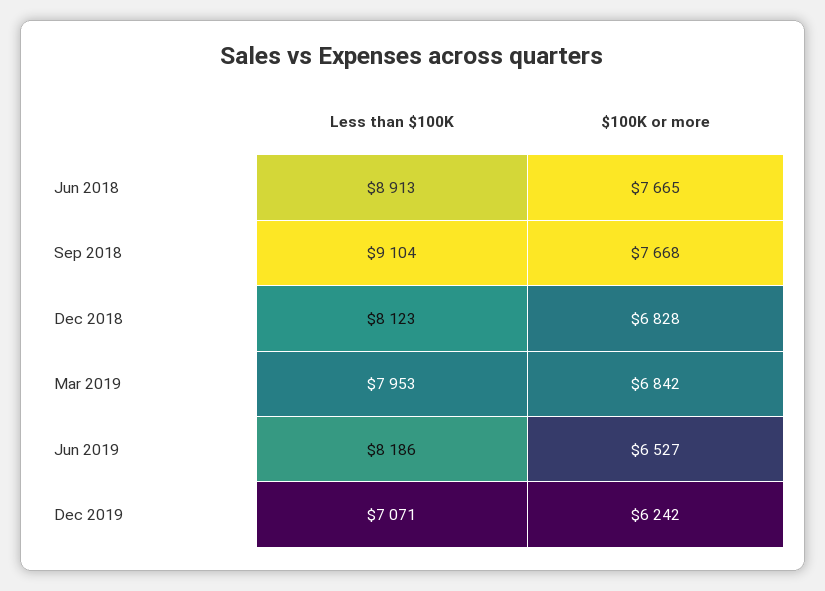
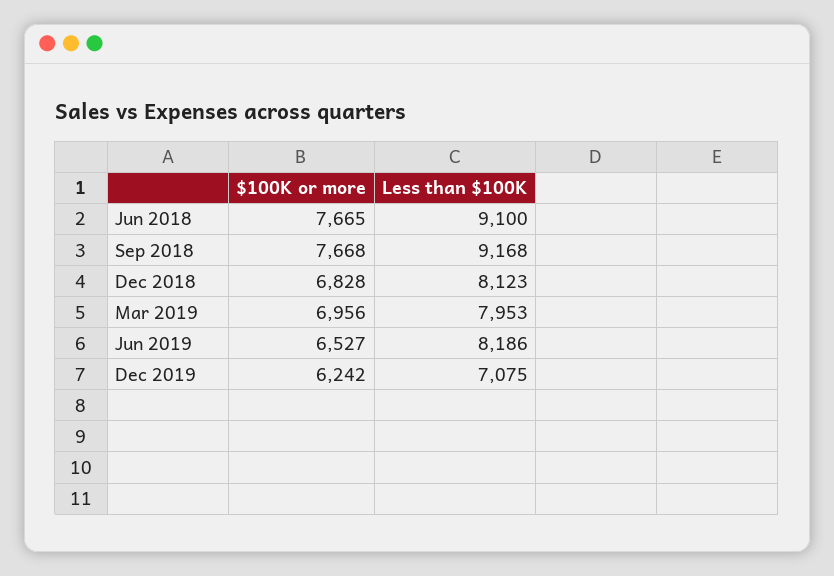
  {
    "Less than $100K": {
-     "Jun 2018": 8913,
+     "Jun 2018": 9100,
-     "Sep 2018": 9104,
+     "Sep 2018": 9168,
      "Dec 2018": 8123,
      "Mar 2019": 7953,
      "Jun 2019": 8186,
-     "Dec 2019": 7071
+     "Dec 2019": 7075
    },
    "$100K or more": {
      "Jun 2018": 7665,
      "Sep 2018": 7668,
      "Dec 2018": 6828,
-     "Mar 2019": 6842,
+     "Mar 2019": 6956,
      "Jun 2019": 6527,
      "Dec 2019": 6242
    }
  }

